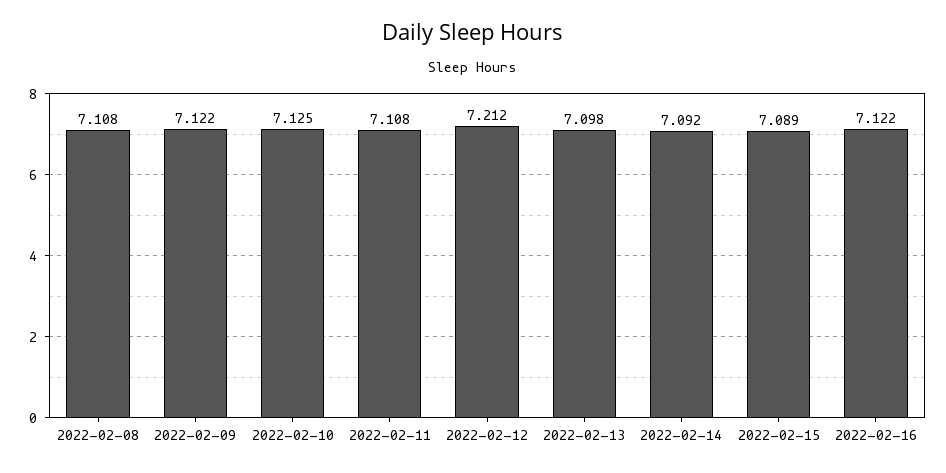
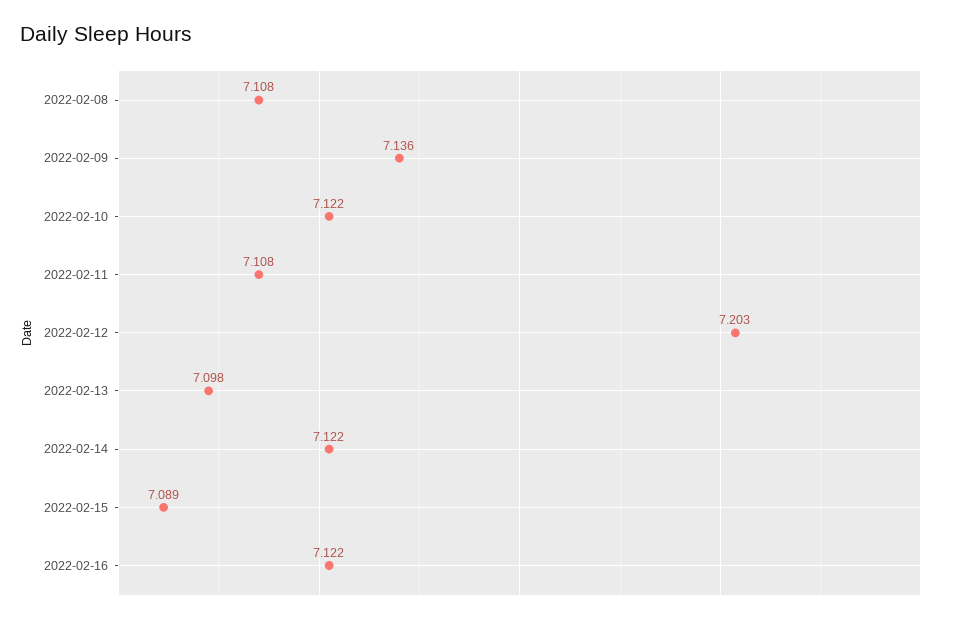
  {
    "2022-02-08": 7.108,
-   "2022-02-09": 7.122,
+   "2022-02-09": 7.136,
-   "2022-02-10": 7.125,
+   "2022-02-10": 7.122,
    "2022-02-11": 7.108,
-   "2022-02-12": 7.212,
+   "2022-02-12": 7.203,
    "2022-02-13": 7.098,
-   "2022-02-14": 7.092,
+   "2022-02-14": 7.122,
    "2022-02-15": 7.089,
    "2022-02-16": 7.122
  }

